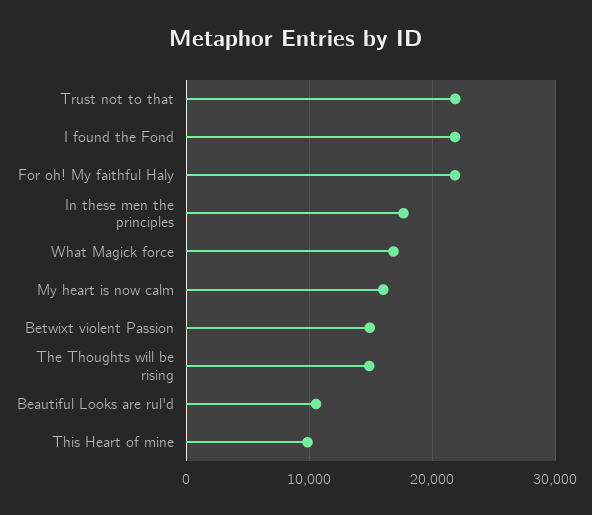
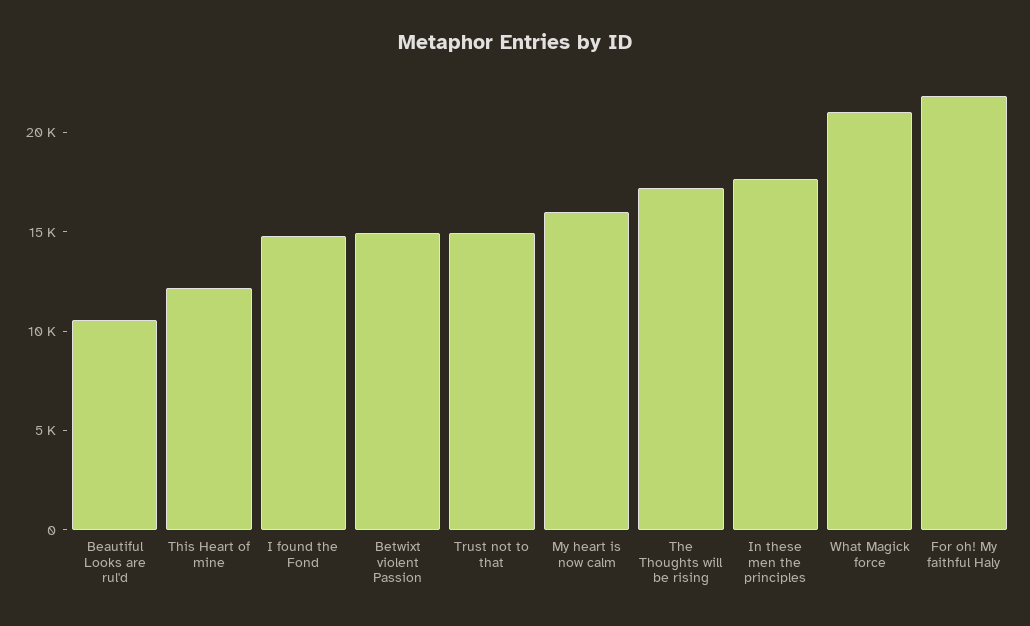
  {
-   "Trust not to that": 22000,
+   "Trust not to that": 15000,
-   "I found the Fond": 22000,
+   "I found the Fond": 15000,
    "For oh! My faithful Haly": 22000,
    "In these men the principles": 18000,
-   "What Magick force": 17000,
+   "What Magick force": 21000,
    "My heart is now calm": 16000,
    "Betwixt violent Passion": 15000,
-   "The Thoughts will be rising": 15000,
+   "The Thoughts will be rising": 17000,
    "Beautiful Looks are rul'd": 11000,
-   "This Heart of mine": 10000
+   "This Heart of mine": 12000
  }

